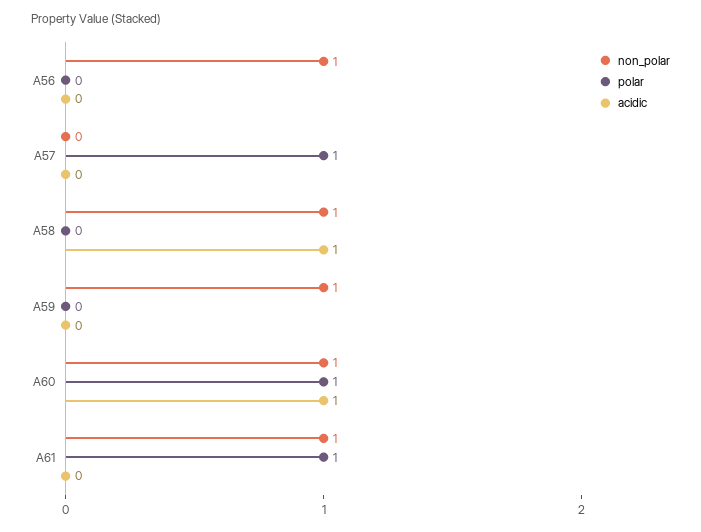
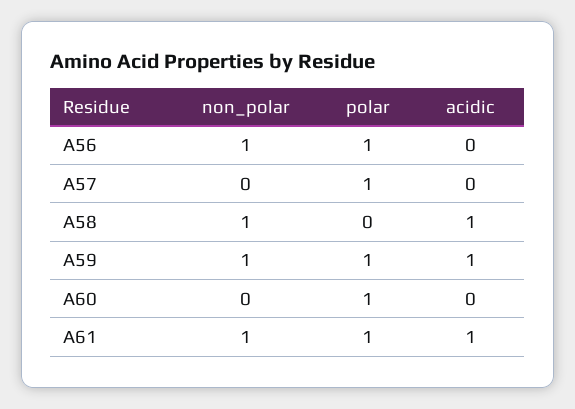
  {
    "non_polar": {
      "A56": 1,
      "A57": 0,
      "A58": 1,
      "A59": 1,
-     "A60": 1,
+     "A60": 0,
      "A61": 1
    },
    "polar": {
-     "A56": 0,
+     "A56": 1,
      "A57": 1,
      "A58": 0,
-     "A59": 0,
+     "A59": 1,
      "A60": 1,
      "A61": 1
    },
    "acidic": {
      "A56": 0,
      "A57": 0,
      "A58": 1,
-     "A59": 0,
+     "A59": 1,
-     "A60": 1,
+     "A60": 0,
-     "A61": 0
+     "A61": 1
    }
  }

